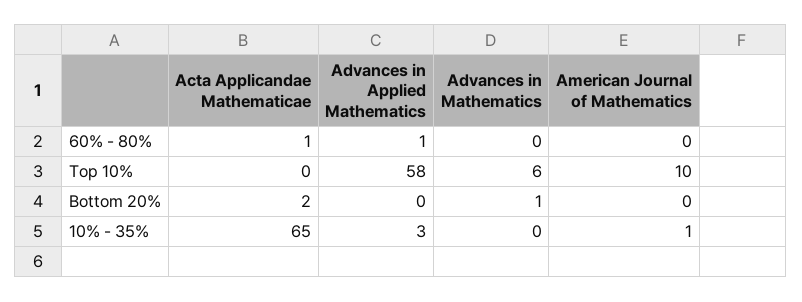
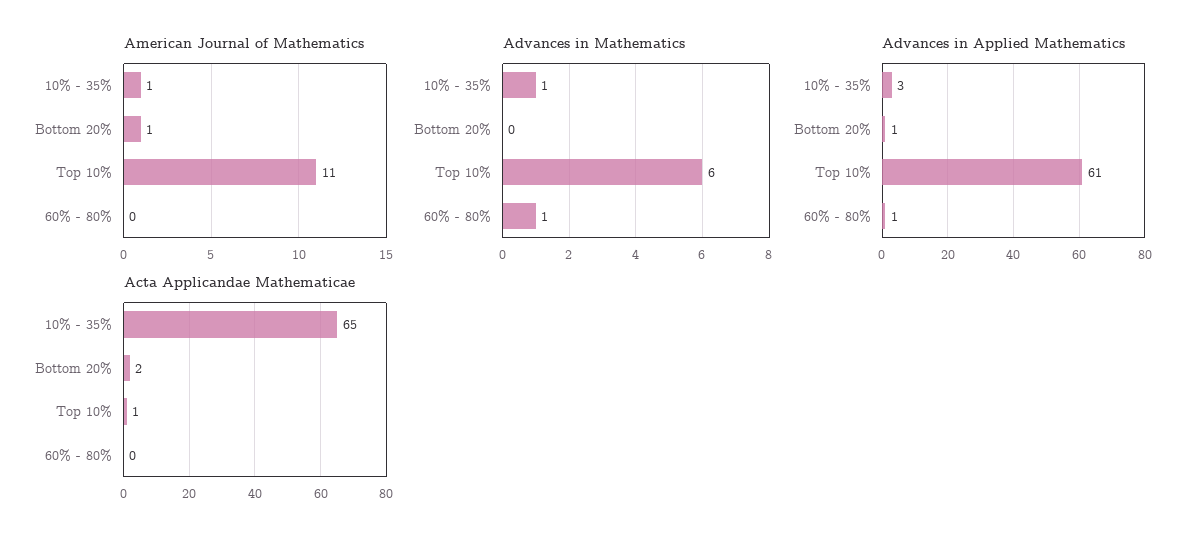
  {
    "Acta Applicandae Mathematicae": {
-     "60% - 80%": 1,
+     "60% - 80%": 0,
-     "Top 10%": 0,
+     "Top 10%": 1,
      "Bottom 20%": 2,
      "10% - 35%": 65
    },
    "Advances in Applied Mathematics": {
      "60% - 80%": 1,
-     "Top 10%": 58,
+     "Top 10%": 61,
-     "Bottom 20%": 0,
+     "Bottom 20%": 1,
      "10% - 35%": 3
    },
    "Advances in Mathematics": {
-     "60% - 80%": 0,
+     "60% - 80%": 1,
      "Top 10%": 6,
-     "Bottom 20%": 1,
+     "Bottom 20%": 0,
-     "10% - 35%": 0
+     "10% - 35%": 1
    },
    "American Journal of Mathematics": {
      "60% - 80%": 0,
-     "Top 10%": 10,
+     "Top 10%": 11,
-     "Bottom 20%": 0,
+     "Bottom 20%": 1,
      "10% - 35%": 1
    }
  }

